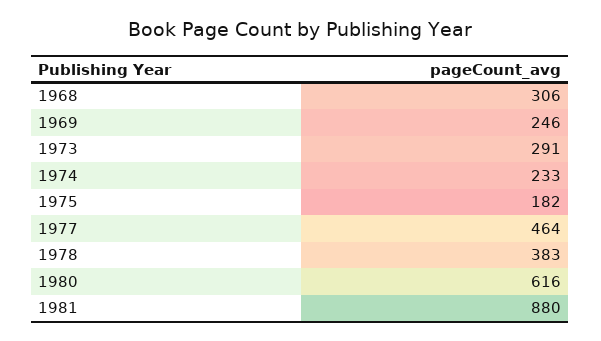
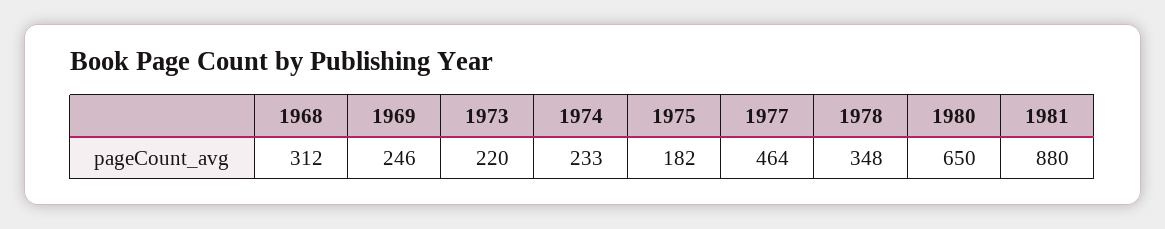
  {
-   "1968": 306,
+   "1968": 312,
    "1969": 246,
-   "1973": 291,
+   "1973": 220,
    "1974": 233,
    "1975": 182,
    "1977": 464,
-   "1978": 383,
+   "1978": 348,
-   "1980": 616,
+   "1980": 650,
    "1981": 880
  }

